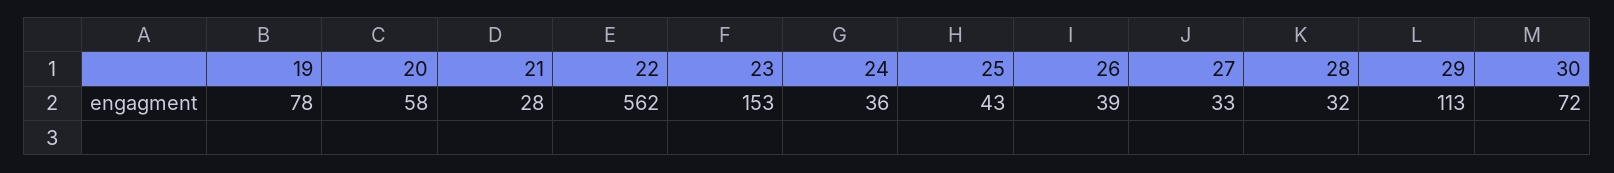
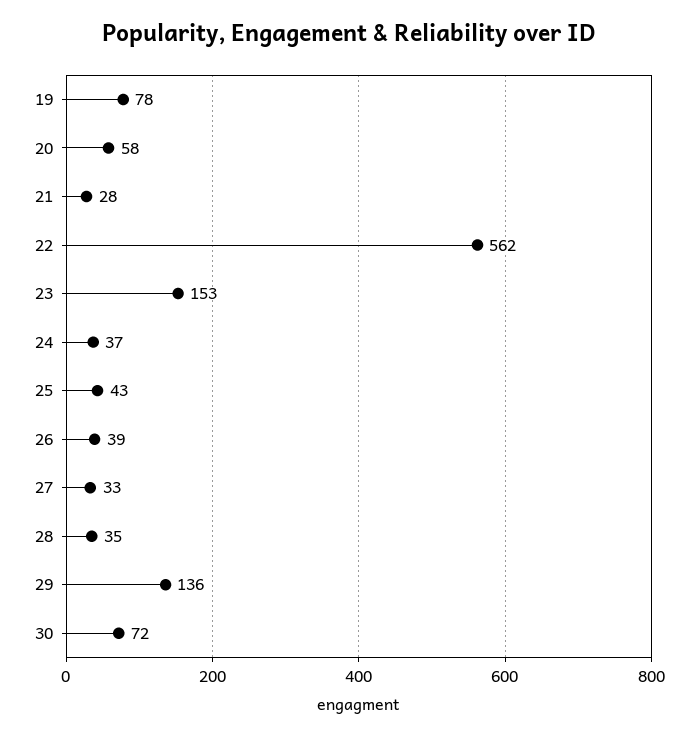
  {
    "19": 78,
    "20": 58,
    "21": 28,
    "22": 562,
    "23": 153,
-   "24": 36,
+   "24": 37,
    "25": 43,
    "26": 39,
    "27": 33,
-   "28": 32,
+   "28": 35,
-   "29": 113,
+   "29": 136,
    "30": 72
  }

